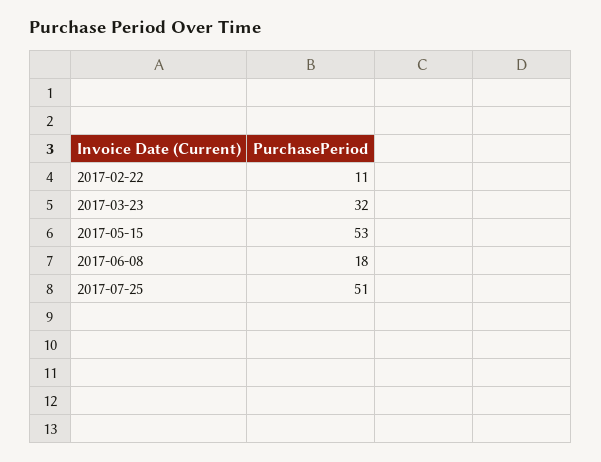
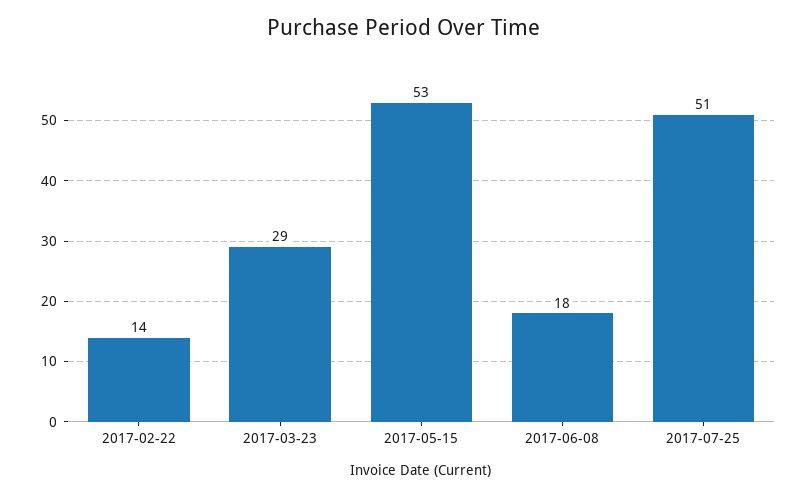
  {
-   "2017-02-22": 11,
+   "2017-02-22": 14,
-   "2017-03-23": 32,
+   "2017-03-23": 29,
    "2017-05-15": 53,
    "2017-06-08": 18,
    "2017-07-25": 51
  }

